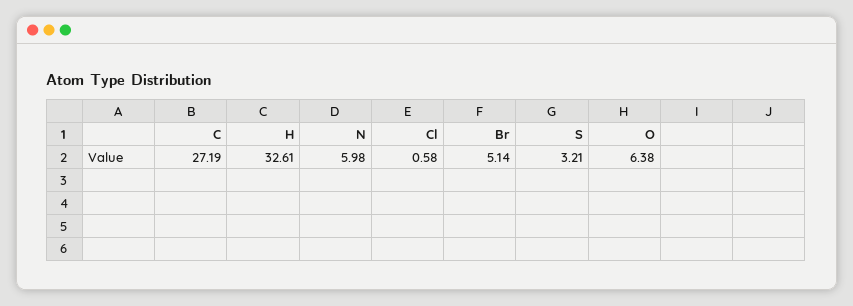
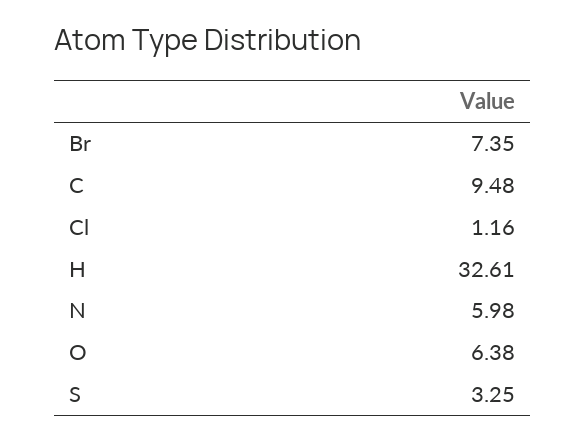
  {
-   "C": 27.19,
+   "C": 9.48,
    "H": 32.61,
    "N": 5.98,
-   "Cl": 0.58,
+   "Cl": 1.16,
-   "Br": 5.14,
+   "Br": 7.35,
-   "S": 3.21,
+   "S": 3.25,
    "O": 6.38
  }

